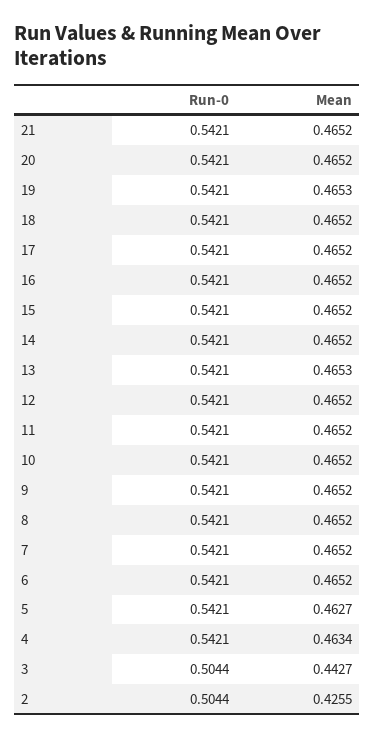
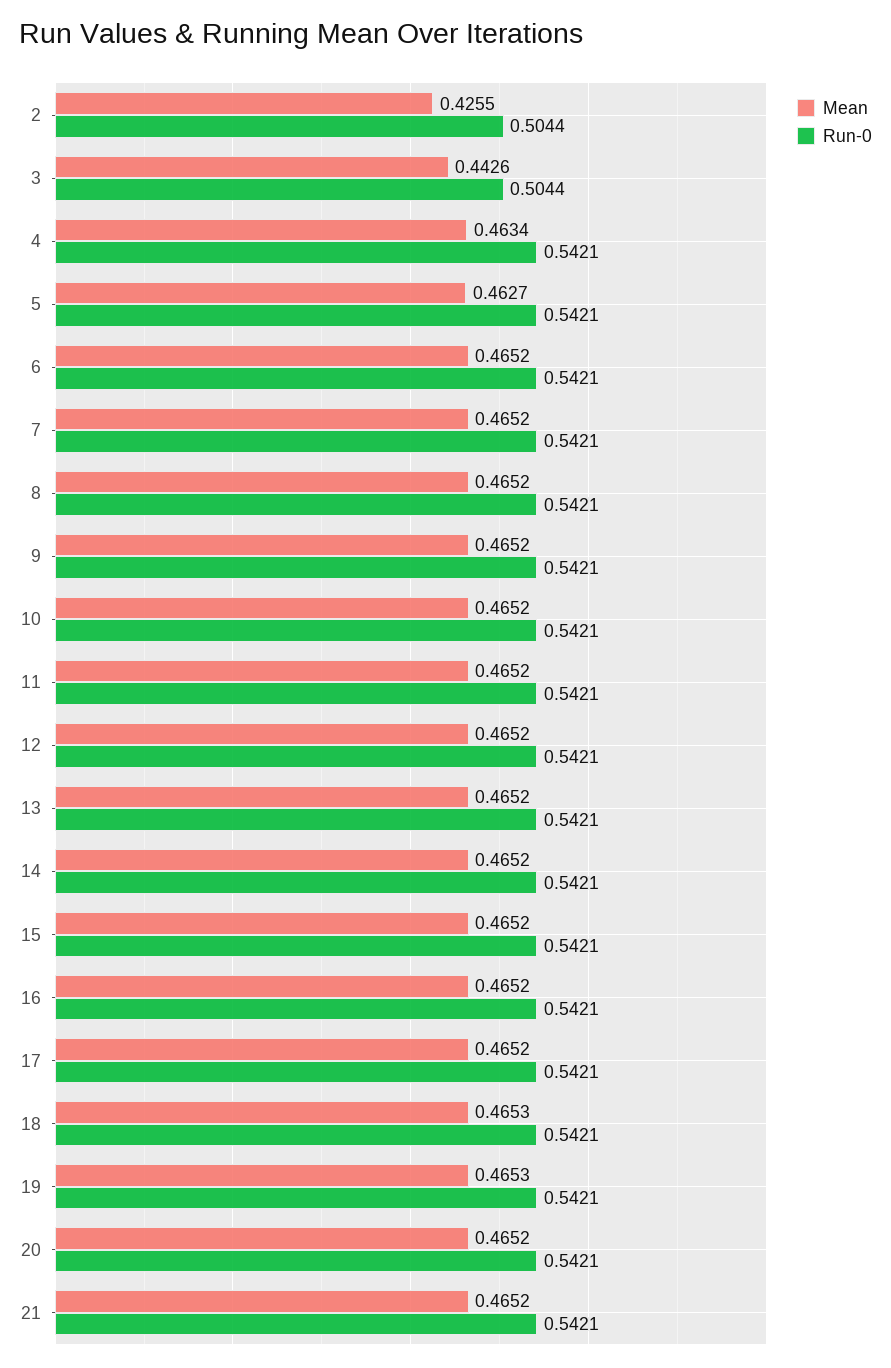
  {
    "Run-0": {
      "21": 0.5421,
      "20": 0.5421,
      "19": 0.5421,
      "18": 0.5421,
      "17": 0.5421,
      "16": 0.5421,
      "15": 0.5421,
      "14": 0.5421,
      "13": 0.5421,
      "12": 0.5421,
      "11": 0.5421,
      "10": 0.5421,
      "9": 0.5421,
      "8": 0.5421,
      "7": 0.5421,
      "6": 0.5421,
      "5": 0.5421,
      "4": 0.5421,
      "3": 0.5044,
      "2": 0.5044
    },
    "Mean": {
      "21": 0.4652,
      "20": 0.4652,
      "19": 0.4653,
-     "18": 0.4652,
+     "18": 0.4653,
      "17": 0.4652,
      "16": 0.4652,
      "15": 0.4652,
      "14": 0.4652,
-     "13": 0.4653,
+     "13": 0.4652,
      "12": 0.4652,
      "11": 0.4652,
      "10": 0.4652,
      "9": 0.4652,
      "8": 0.4652,
      "7": 0.4652,
      "6": 0.4652,
      "5": 0.4627,
      "4": 0.4634,
-     "3": 0.4427,
+     "3": 0.4426,
      "2": 0.4255
    }
  }

